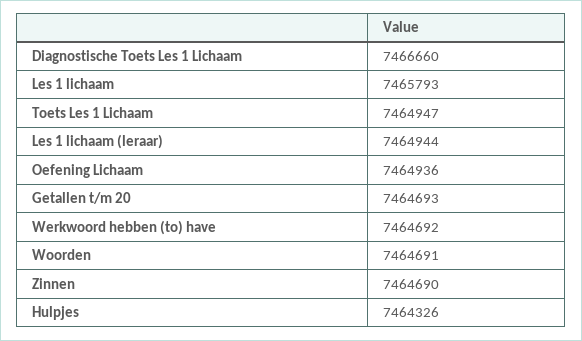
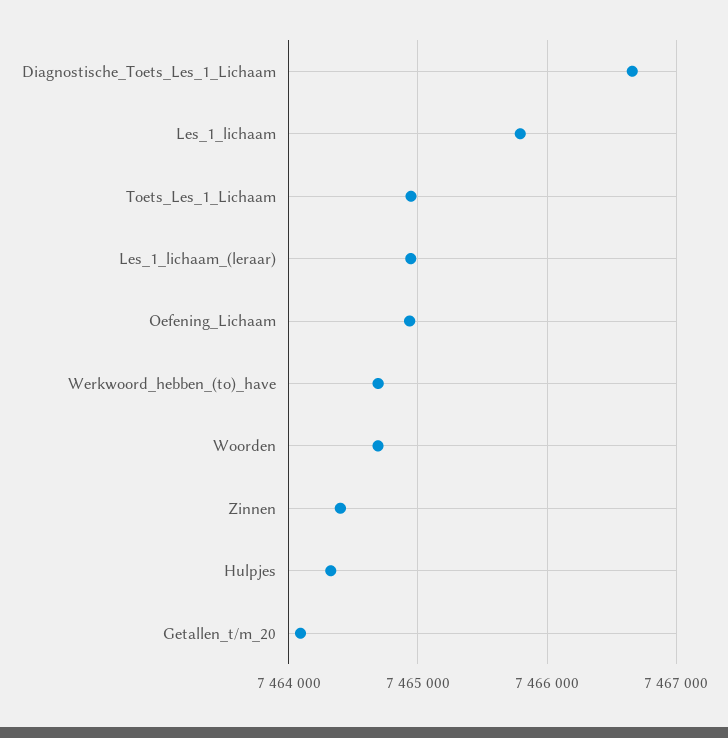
  {
    "Diagnostische Toets Les 1 Lichaam": 7466660,
    "Les 1 lichaam": 7465793,
    "Toets Les 1 Lichaam": 7464947,
    "Les 1 lichaam (leraar)": 7464944,
    "Oefening Lichaam": 7464936,
-   "Getallen t/m 20": 7464693,
+   "Getallen t/m 20": 7464100,
    "Werkwoord hebben (to) have": 7464692,
    "Woorden": 7464691,
-   "Zinnen": 7464690,
+   "Zinnen": 7464400,
    "Hulpjes": 7464326
  }

